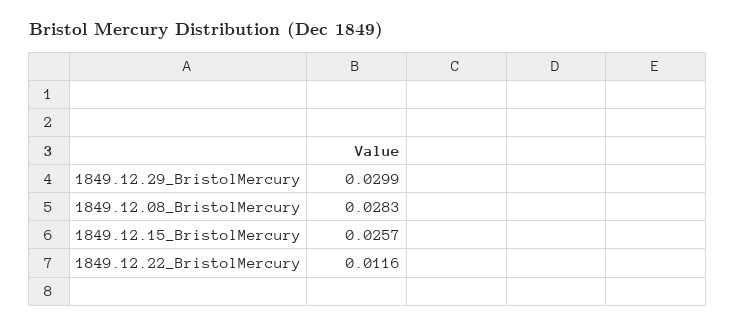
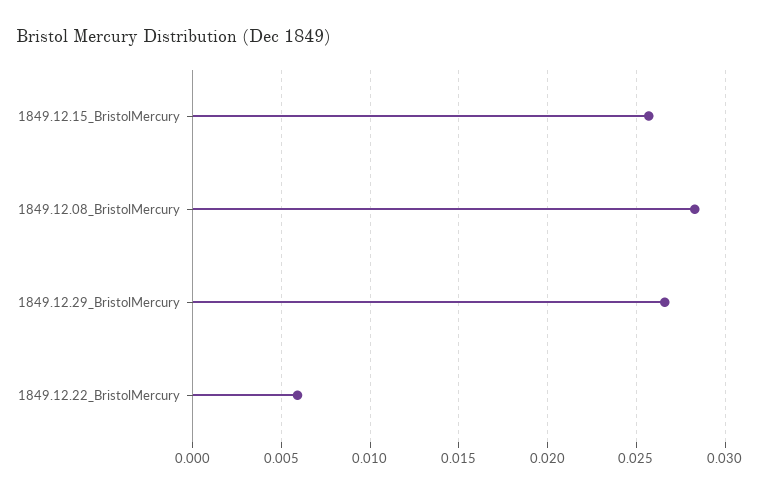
  {
-   "1849.12.29_BristolMercury": 0.0299,
+   "1849.12.29_BristolMercury": 0.0265,
    "1849.12.08_BristolMercury": 0.0283,
    "1849.12.15_BristolMercury": 0.0257,
-   "1849.12.22_BristolMercury": 0.0116
+   "1849.12.22_BristolMercury": 0.006
  }

